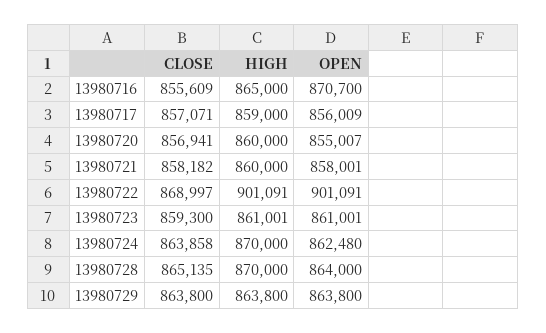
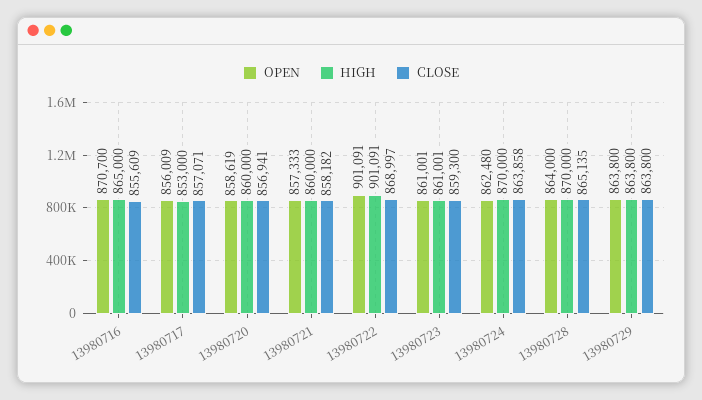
  {
    "CLOSE": {
      "13980716": 855609,
      "13980717": 857071,
      "13980720": 856941,
      "13980721": 858182,
      "13980722": 868997,
      "13980723": 859300,
      "13980724": 863858,
      "13980728": 865135,
      "13980729": 863800
    },
    "HIGH": {
      "13980716": 865000,
-     "13980717": 859000,
+     "13980717": 853000,
      "13980720": 860000,
      "13980721": 860000,
      "13980722": 901091,
      "13980723": 861001,
      "13980724": 870000,
      "13980728": 870000,
      "13980729": 863800
    },
    "OPEN": {
      "13980716": 870700,
      "13980717": 856009,
-     "13980720": 855007,
+     "13980720": 858619,
-     "13980721": 858001,
+     "13980721": 857333,
      "13980722": 901091,
      "13980723": 861001,
      "13980724": 862480,
      "13980728": 864000,
      "13980729": 863800
    }
  }

